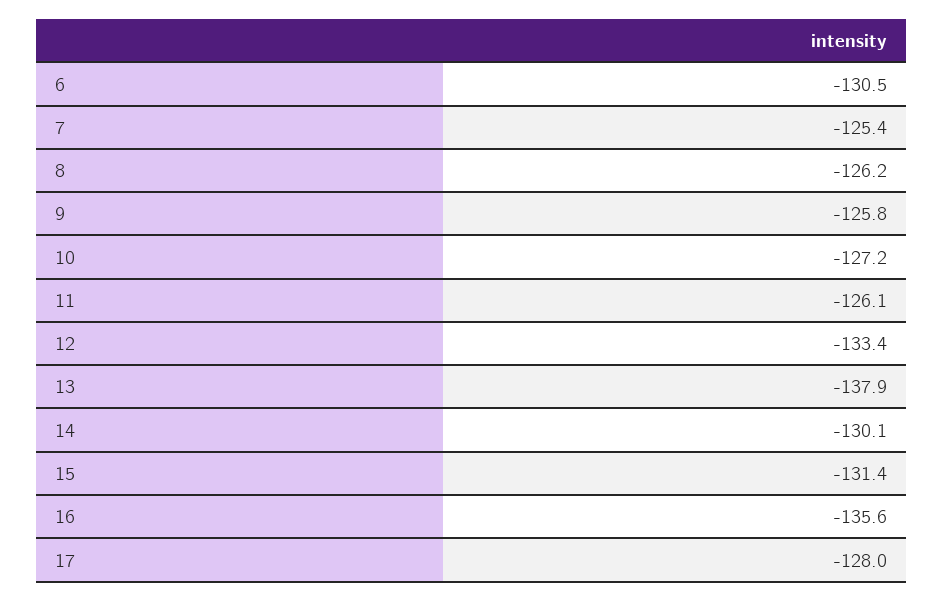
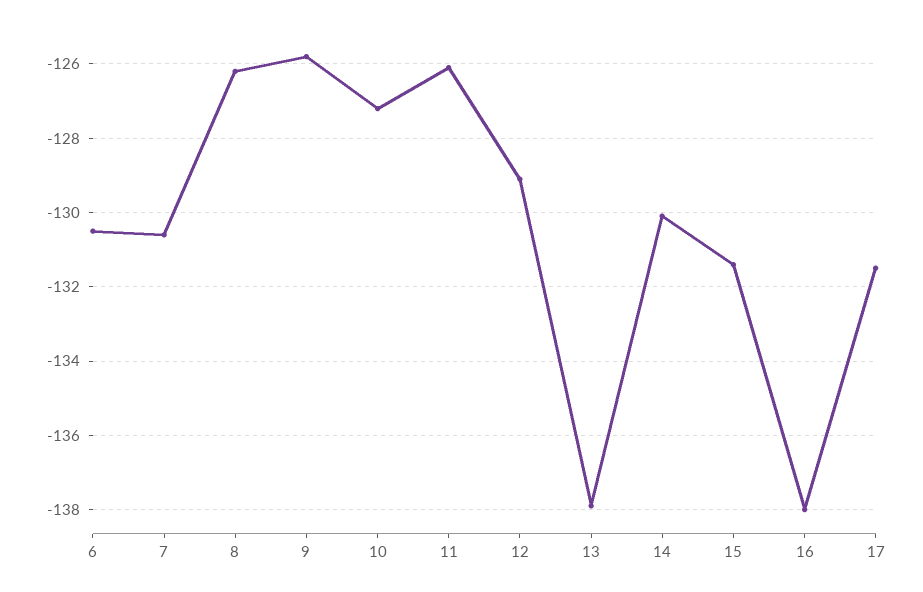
  {
    "6": -130.5,
-   "7": -125.4,
+   "7": -130.5,
    "8": -126.2,
    "9": -125.8,
    "10": -127.2,
    "11": -126.1,
-   "12": -133.4,
+   "12": -129,
    "13": -137.9,
    "14": -130.1,
    "15": -131.4,
-   "16": -135.6,
+   "16": -138,
-   "17": -128
+   "17": -131.5
  }

